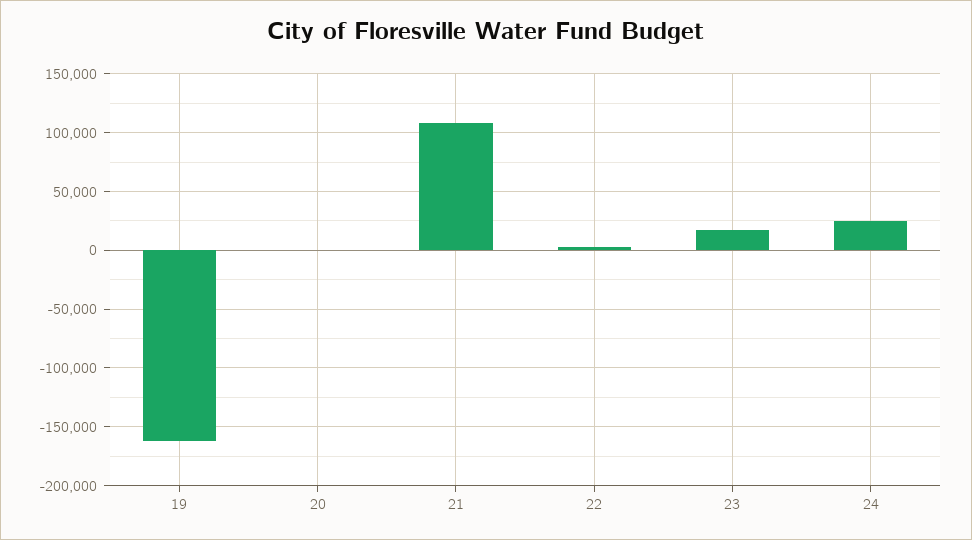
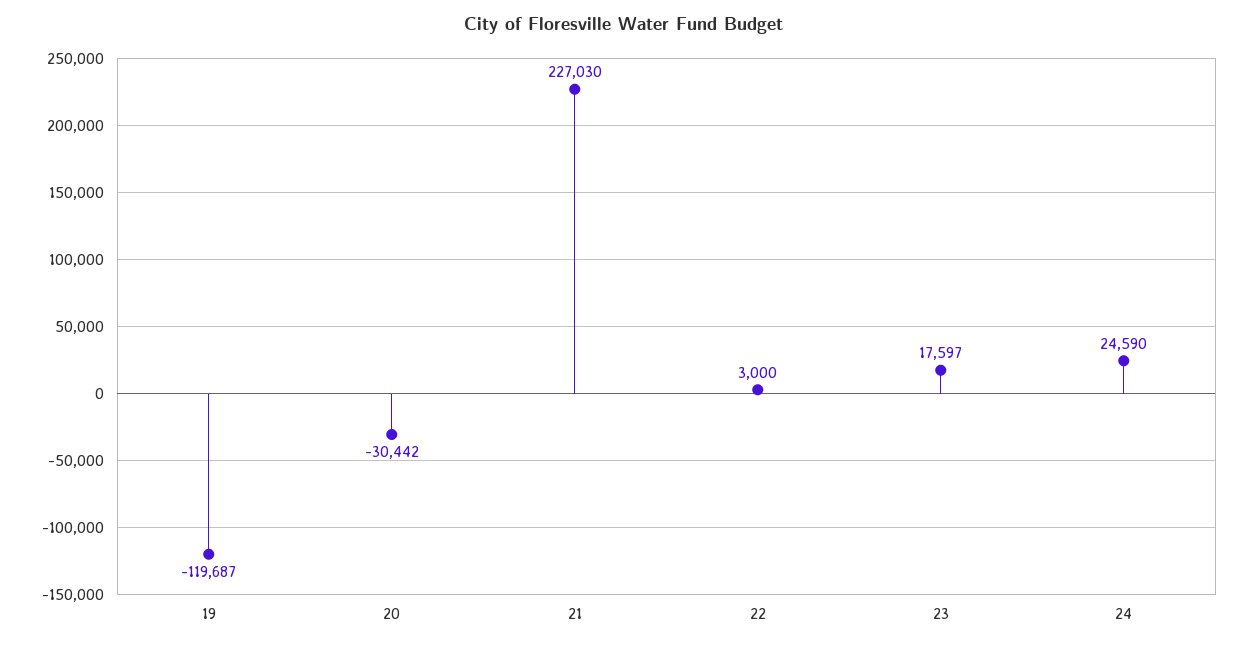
  {
-   "19": -160000,
+   "19": -119687,
-   "20": 0,
+   "20": -30442,
-   "21": 110000,
+   "21": 227030,
    "22": 3000,
    "23": 17597,
    "24": 24590
  }

